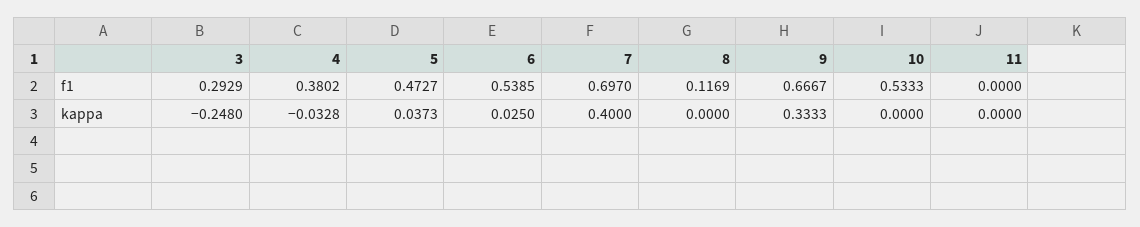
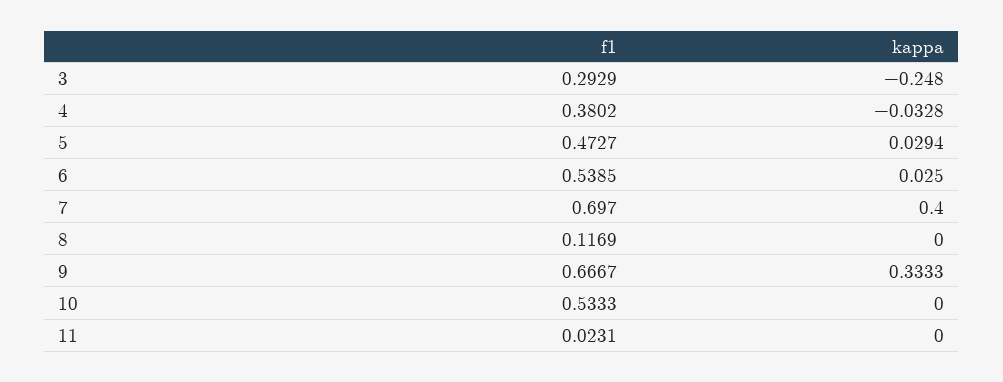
  {
    "3": {
      "f1": 0.2929,
      "kappa": -0.248
    },
    "4": {
      "f1": 0.3802,
      "kappa": -0.0328
    },
    "5": {
      "f1": 0.4727,
-     "kappa": 0.0373
+     "kappa": 0.0294
    },
    "6": {
      "f1": 0.5385,
      "kappa": 0.025
    },
    "7": {
      "f1": 0.697,
      "kappa": 0.4
    },
    "8": {
      "f1": 0.1169,
      "kappa": 0
    },
    "9": {
      "f1": 0.6667,
      "kappa": 0.3333
    },
    "10": {
      "f1": 0.5333,
      "kappa": 0
    },
    "11": {
-     "f1": 0,
+     "f1": 0.0231,
      "kappa": 0
    }
  }

